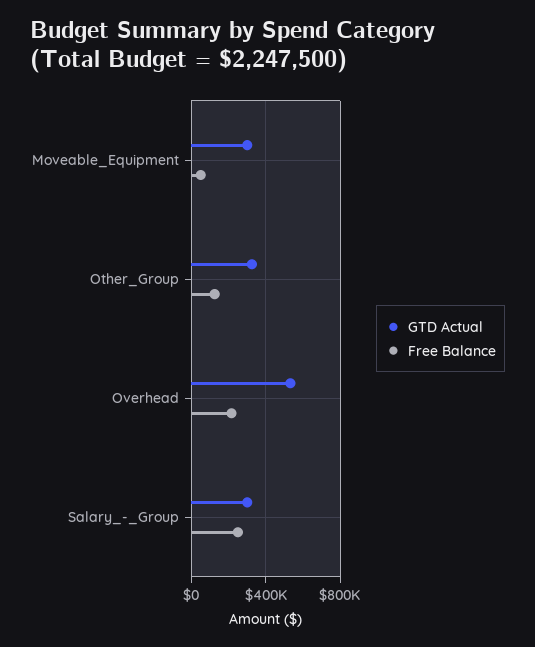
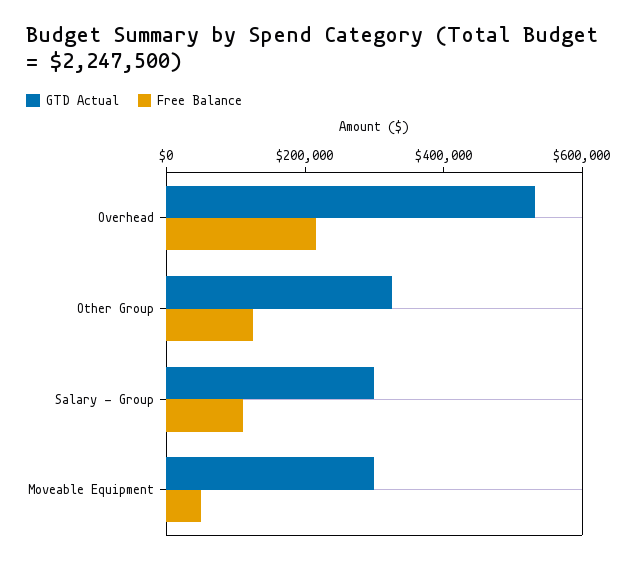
  {
    "GTD Actual": {
      "Moveable_Equipment": 300000,
      "Other_Group": 350000,
      "Overhead": 550000,
      "Salary_-_Group": 300000
    },
    "Free Balance": {
      "Moveable_Equipment": 50000,
      "Other_Group": 150000,
      "Overhead": 200000,
-     "Salary_-_Group": 250000
+     "Salary_-_Group": 100000
    }
  }

